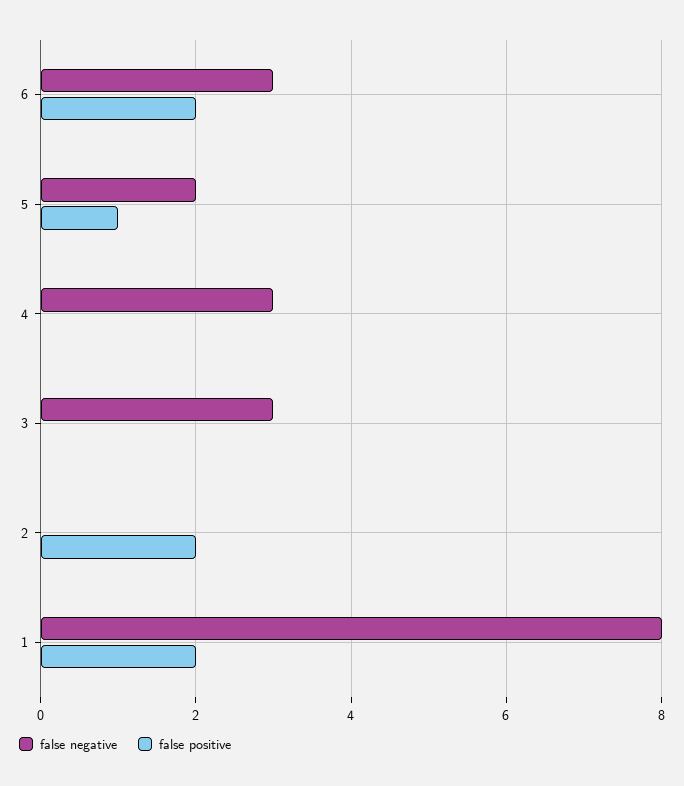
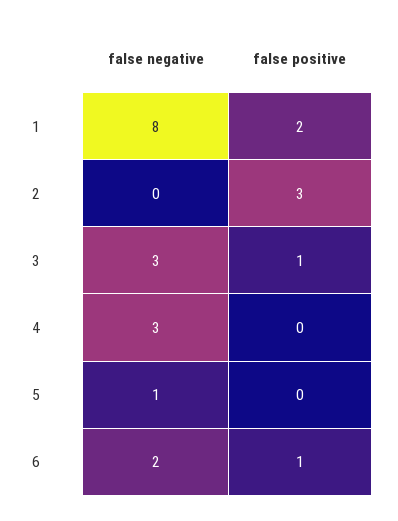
  {
    "false negative": {
-     "6": 3,
+     "6": 2,
-     "5": 2,
+     "5": 1,
      "4": 3,
      "3": 3,
      "2": 0,
      "1": 8
    },
    "false positive": {
-     "6": 2,
+     "6": 1,
-     "5": 1,
+     "5": 0,
      "4": 0,
-     "3": 0,
+     "3": 1,
-     "2": 2,
+     "2": 3,
      "1": 2
    }
  }

